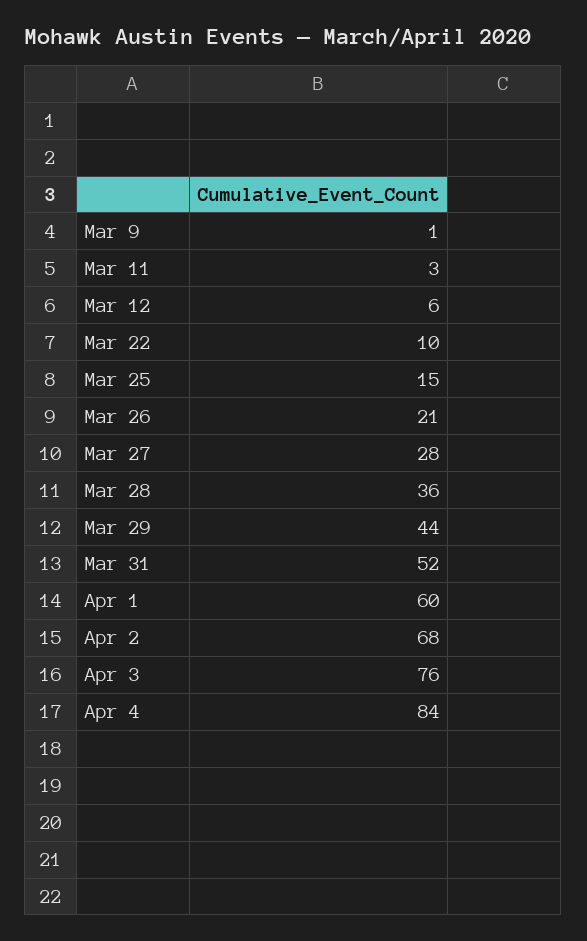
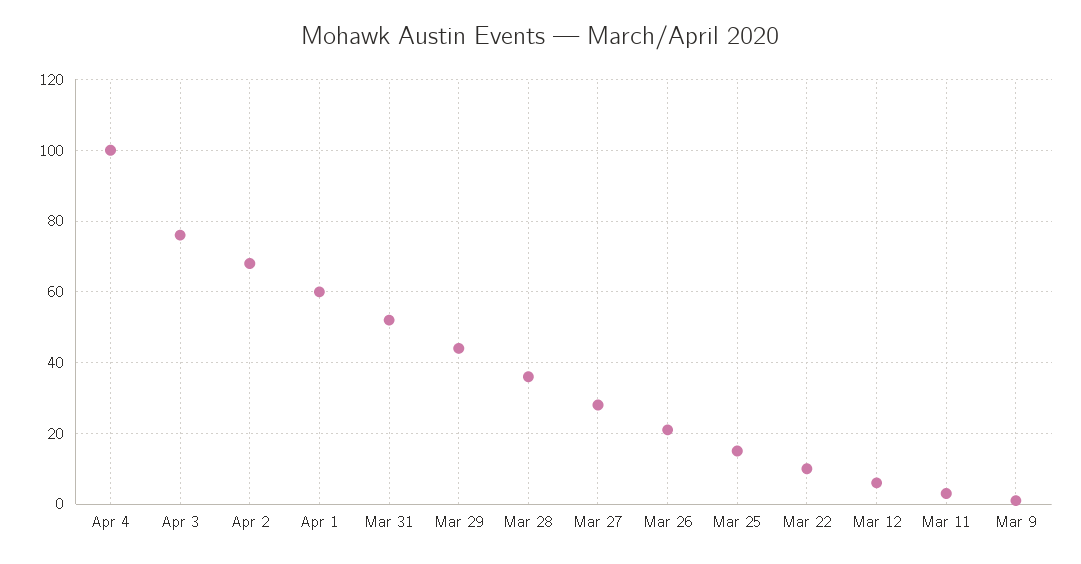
  {
    "Mar 9": 1,
    "Mar 11": 3,
    "Mar 12": 6,
    "Mar 22": 10,
    "Mar 25": 15,
    "Mar 26": 21,
    "Mar 27": 28,
    "Mar 28": 36,
    "Mar 29": 44,
    "Mar 31": 52,
    "Apr 1": 60,
    "Apr 2": 68,
    "Apr 3": 76,
-   "Apr 4": 84
+   "Apr 4": 100
  }

